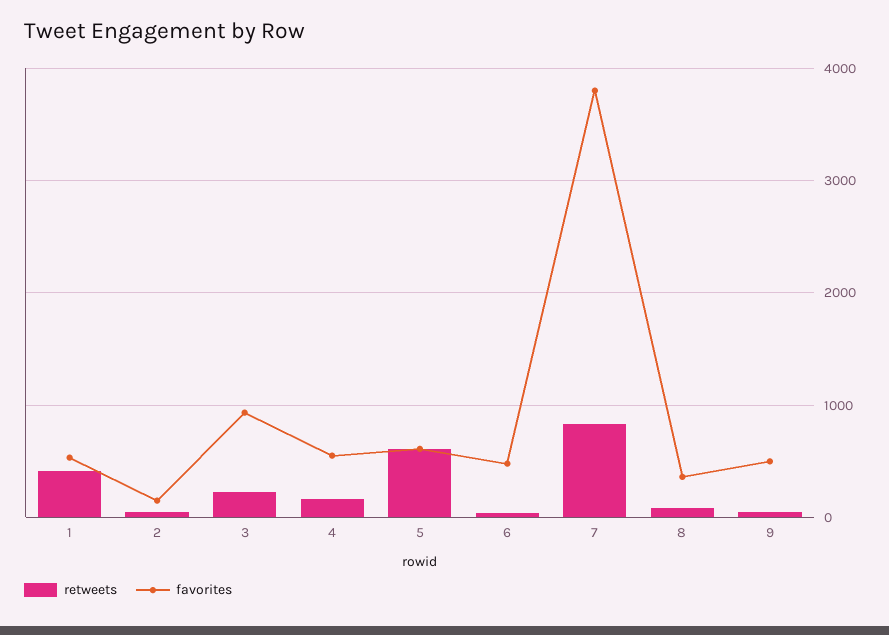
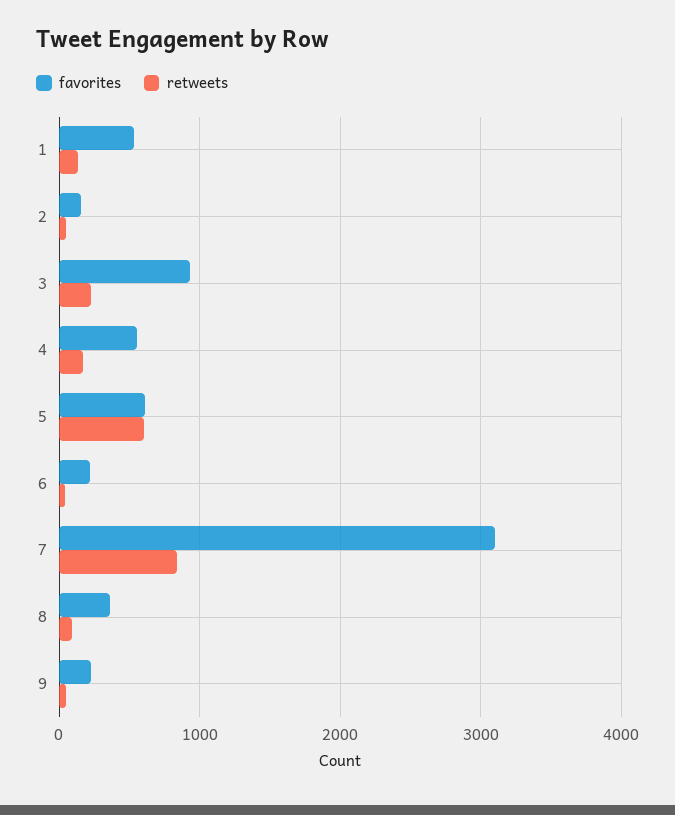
  {
    "retweets": {
-     "1": 400,
+     "1": 100,
      "2": 0,
      "3": 200,
      "4": 200,
      "5": 600,
      "6": 0,
      "7": 800,
      "8": 100,
      "9": 0
    },
    "favorites": {
      "1": 500,
      "2": 200,
      "3": 900,
      "4": 600,
      "5": 600,
-     "6": 500,
+     "6": 200,
-     "7": 3800,
+     "7": 3100,
      "8": 400,
-     "9": 500
+     "9": 200
    }
  }

